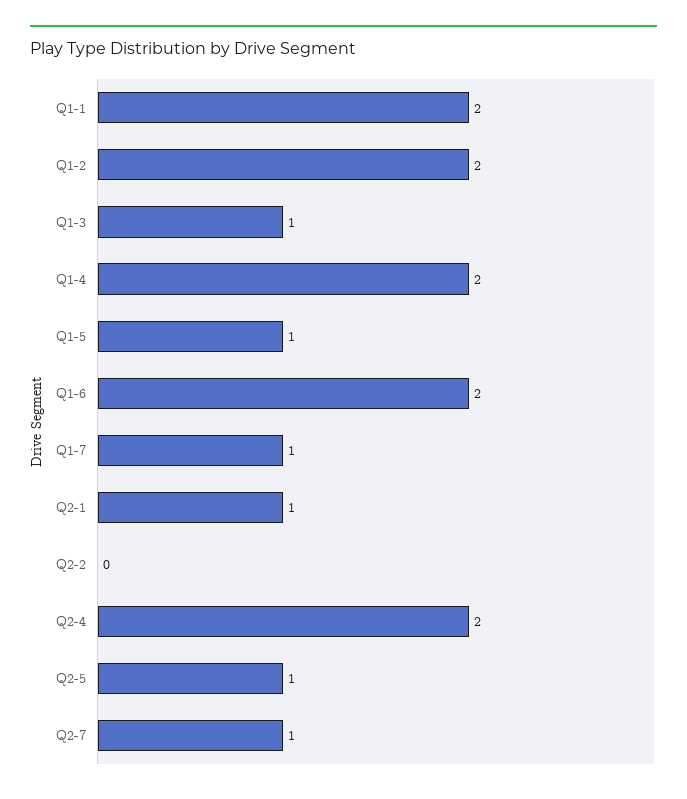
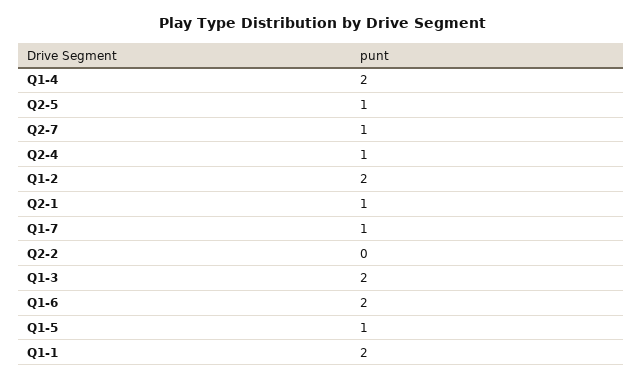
  {
    "Q1-1": 2,
    "Q1-2": 2,
-   "Q1-3": 1,
+   "Q1-3": 2,
    "Q1-4": 2,
    "Q1-5": 1,
    "Q1-6": 2,
    "Q1-7": 1,
    "Q2-1": 1,
    "Q2-2": 0,
-   "Q2-4": 2,
+   "Q2-4": 1,
    "Q2-5": 1,
    "Q2-7": 1
  }

